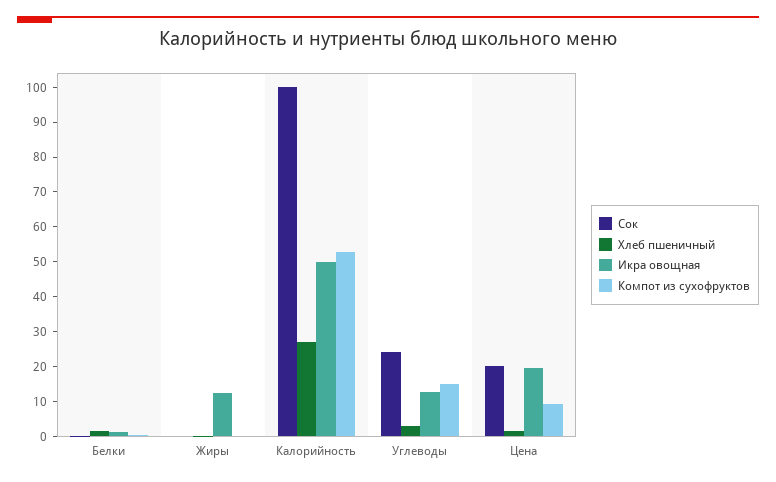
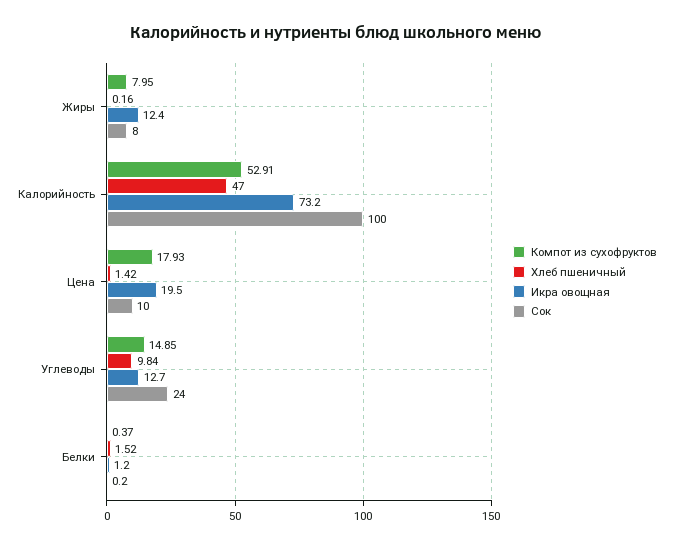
  {
    "Сок": {
      "Белки": 0.2,
-     "Жиры": 0,
+     "Жиры": 8,
      "Калорийность": 100,
      "Углеводы": 24,
-     "Цена": 20
+     "Цена": 10
    },
    "Хлеб пшеничный": {
      "Белки": 1.52,
      "Жиры": 0.16,
-     "Калорийность": 27.5,
+     "Калорийность": 47,
-     "Углеводы": 2.5,
+     "Углеводы": 9.84,
      "Цена": 1.42
    },
    "Икра овощная": {
      "Белки": 1.2,
      "Жиры": 12.4,
-     "Калорийность": 50,
+     "Калорийность": 73.2,
      "Углеводы": 12.7,
      "Цена": 19.5
    },
    "Компот из сухофруктов": {
      "Белки": 0.37,
-     "Жиры": 0,
+     "Жиры": 7.95,
      "Калорийность": 52.91,
      "Углеводы": 14.85,
-     "Цена": 10
+     "Цена": 17.93
    }
  }

